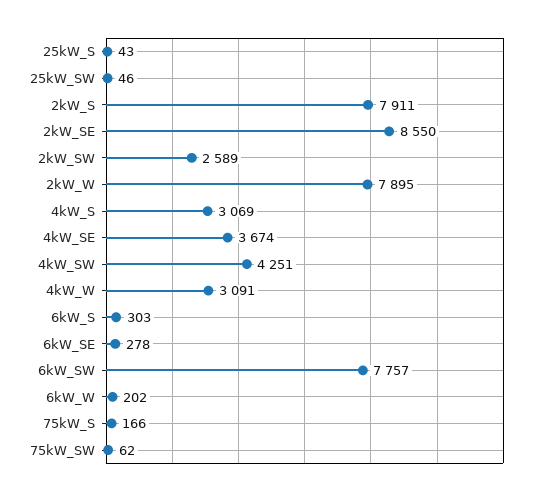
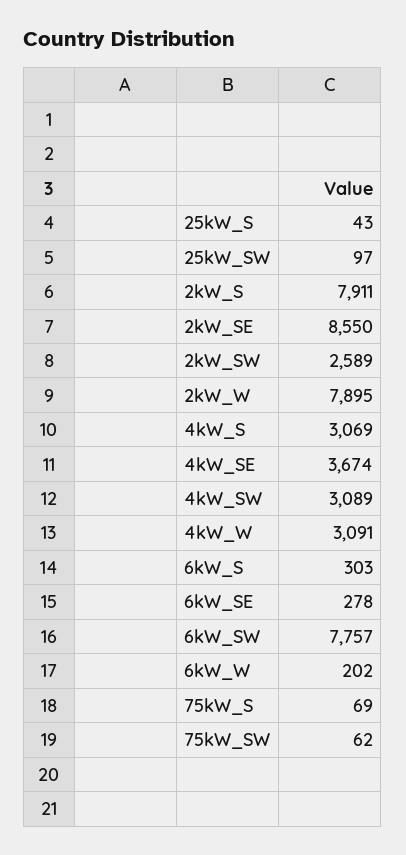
  {
    "25kW_S": 43,
-   "25kW_SW": 46,
+   "25kW_SW": 97,
    "2kW_S": 7911,
    "2kW_SE": 8550,
    "2kW_SW": 2589,
    "2kW_W": 7895,
    "4kW_S": 3069,
    "4kW_SE": 3674,
-   "4kW_SW": 4251,
+   "4kW_SW": 3089,
    "4kW_W": 3091,
    "6kW_S": 303,
    "6kW_SE": 278,
    "6kW_SW": 7757,
    "6kW_W": 202,
-   "75kW_S": 166,
+   "75kW_S": 69,
    "75kW_SW": 62
  }

